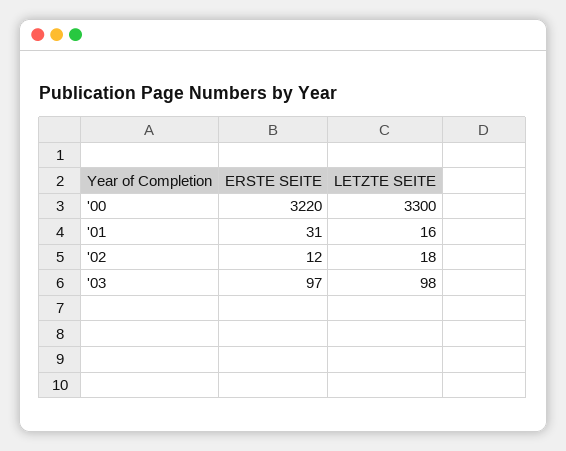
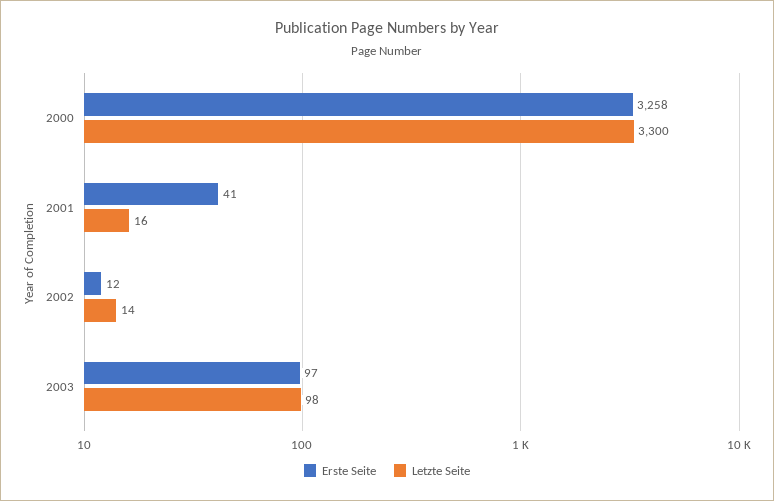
  {
    "ERSTE SEITE": {
-     "'00": 3220,
+     "'00": 3258,
-     "'01": 31,
+     "'01": 41,
      "'02": 12,
      "'03": 97
    },
    "LETZTE SEITE": {
      "'00": 3300,
      "'01": 16,
-     "'02": 18,
+     "'02": 14,
      "'03": 98
    }
  }

